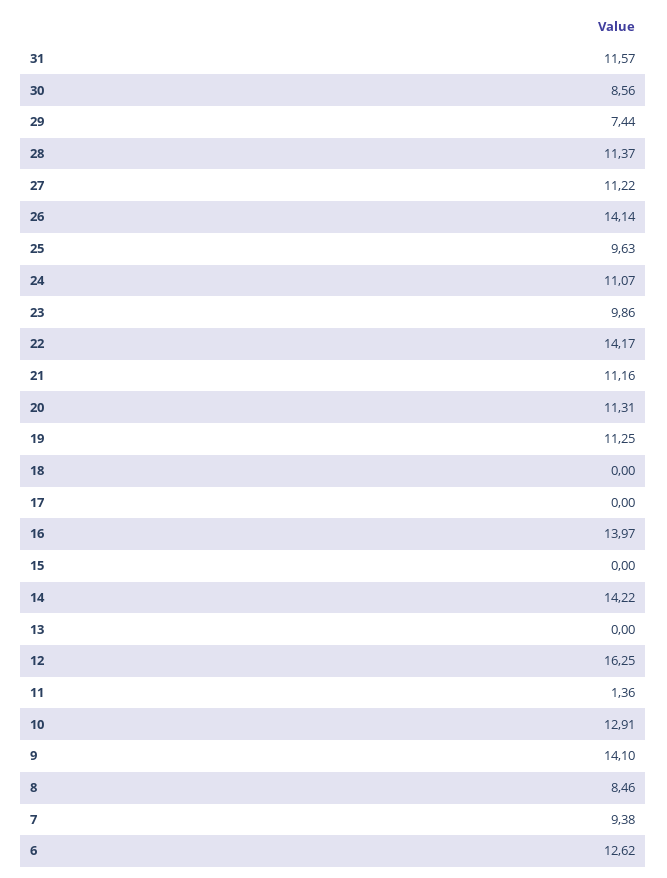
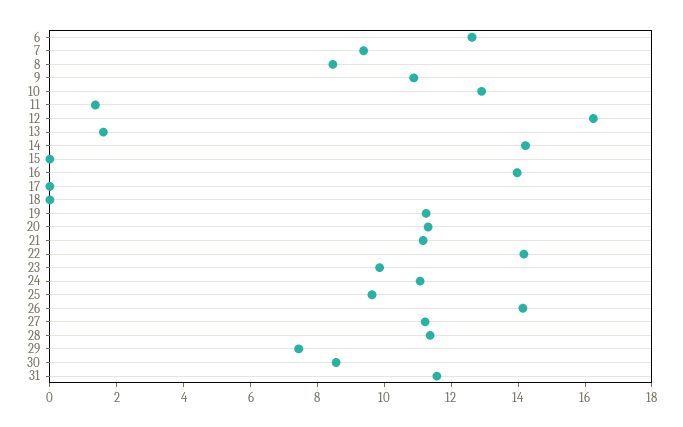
  {
    "31": 11.57,
    "30": 8.56,
    "29": 7.44,
    "28": 11.37,
    "27": 11.22,
    "26": 14.14,
    "25": 9.63,
    "24": 11.07,
    "23": 9.86,
    "22": 14.17,
    "21": 11.16,
    "20": 11.31,
    "19": 11.25,
    "18": 0,
    "17": 0,
    "16": 13.97,
    "15": 0,
    "14": 14.22,
-   "13": 0,
+   "13": 1.5,
    "12": 16.25,
    "11": 1.36,
    "10": 12.91,
-   "9": 14.1,
+   "9": 11,
    "8": 8.46,
    "7": 9.38,
    "6": 12.62
  }

